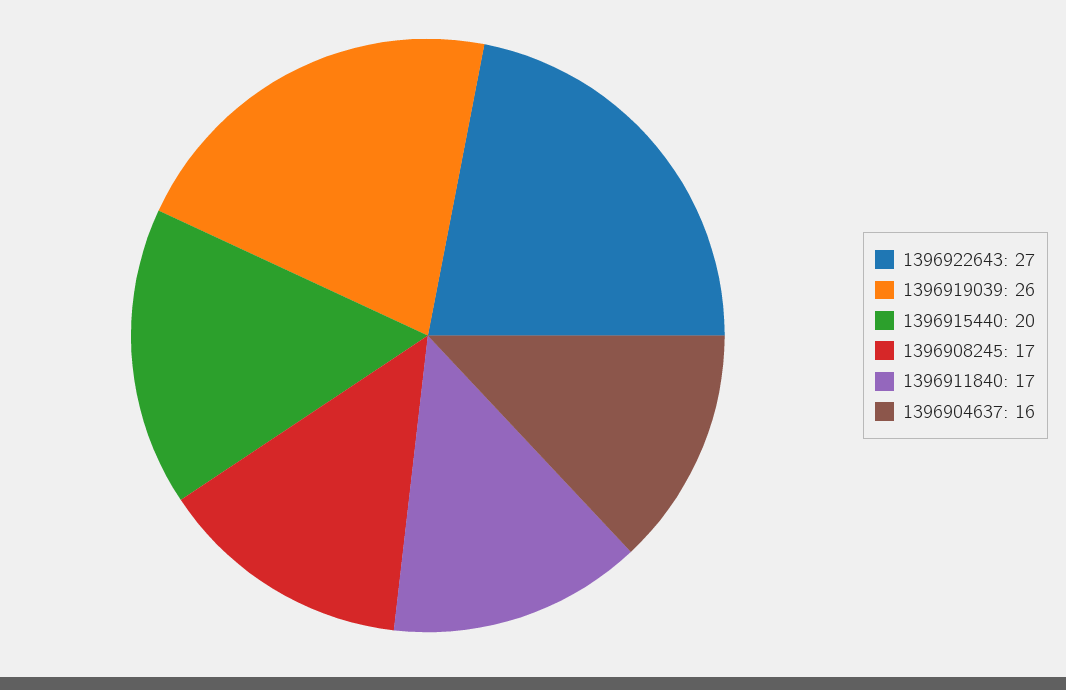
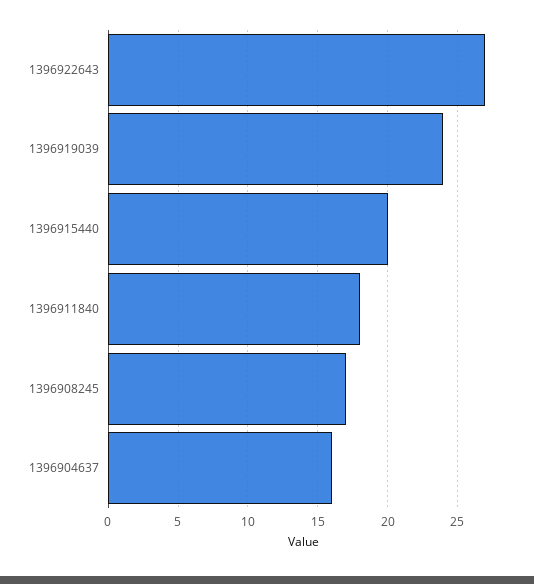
  {
    "1396922643": 27,
-   "1396919039": 26,
+   "1396919039": 24,
    "1396915440": 20,
    "1396908245": 17,
-   "1396911840": 17,
+   "1396911840": 18,
    "1396904637": 16
  }

